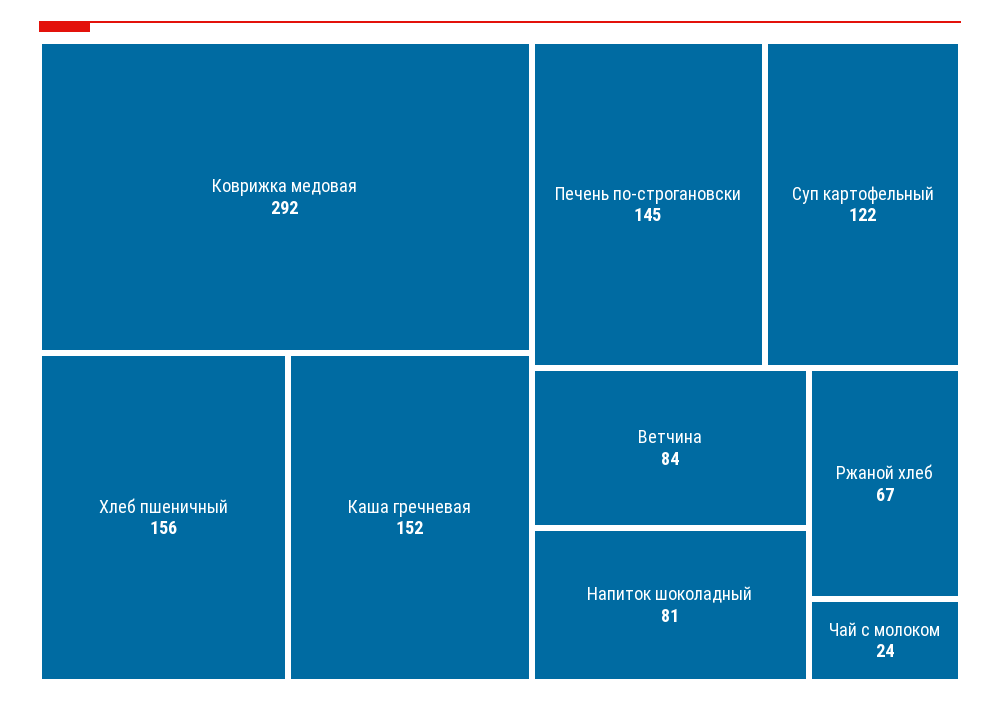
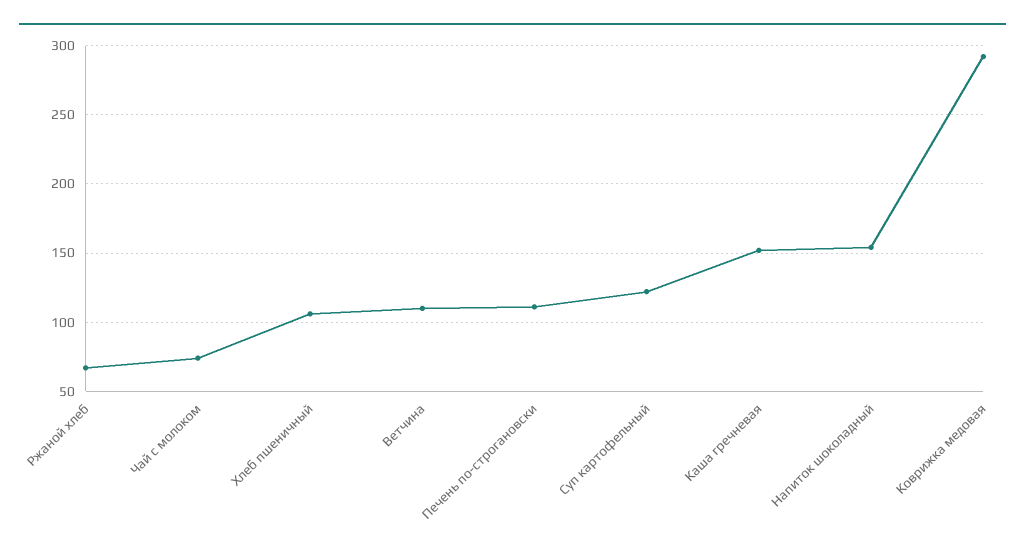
  {
    "Коврижка медовая": 292,
-   "Хлеб пшеничный": 156,
+   "Хлеб пшеничный": 105,
    "Каша гречневая": 152,
-   "Печень по-строгановски": 145,
+   "Печень по-строгановски": 110,
    "Суп картофельный": 122,
-   "Ветчина": 84,
+   "Ветчина": 110,
-   "Напиток шоколадный": 81,
+   "Напиток шоколадный": 155,
    "Ржаной хлеб": 67,
-   "Чай с молоком": 24
+   "Чай с молоком": 75
  }

